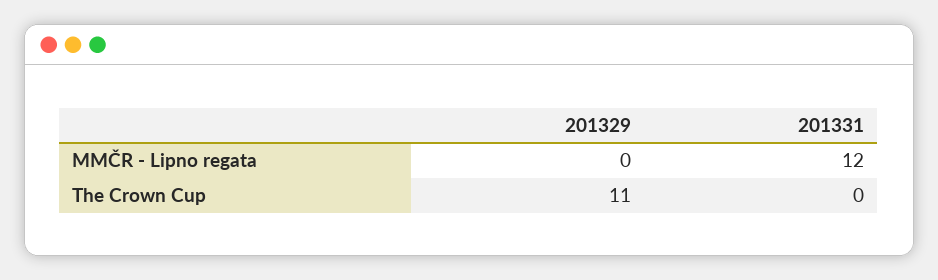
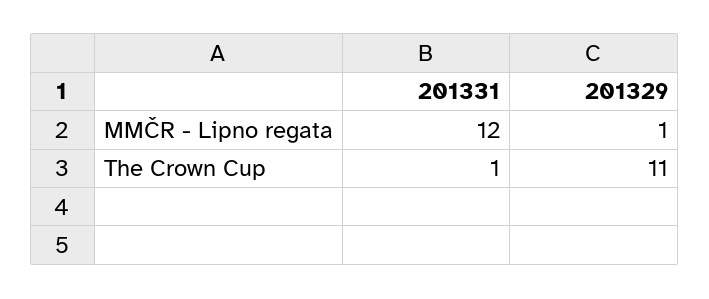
  {
    "201329": {
-     "MMČR - Lipno regata": 0,
+     "MMČR - Lipno regata": 1,
      "The Crown Cup": 11
    },
    "201331": {
      "MMČR - Lipno regata": 12,
-     "The Crown Cup": 0
+     "The Crown Cup": 1
    }
  }

